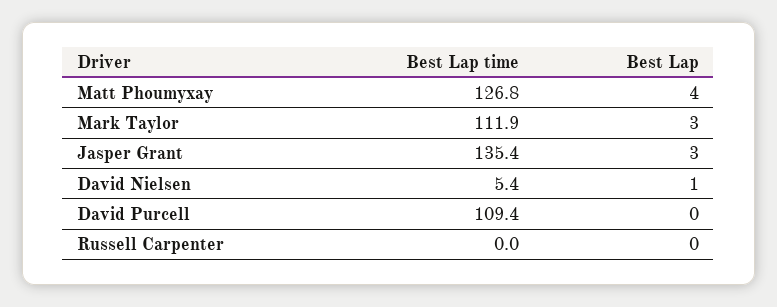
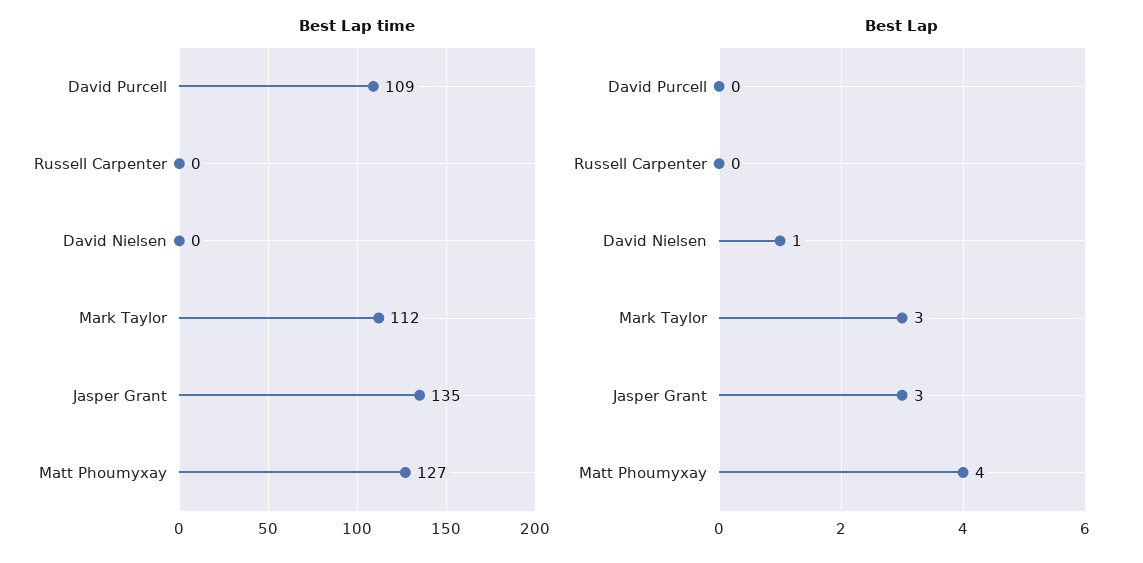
  {
    "Best Lap time": {
      "Matt Phoumyxay": 126.8,
      "Mark Taylor": 111.9,
      "Jasper Grant": 135.4,
-     "David Nielsen": 5.4,
+     "David Nielsen": 0,
      "David Purcell": 109.4,
      "Russell Carpenter": 0
    },
    "Best Lap": {
      "Matt Phoumyxay": 4,
      "Mark Taylor": 3,
      "Jasper Grant": 3,
      "David Nielsen": 1,
      "David Purcell": 0,
      "Russell Carpenter": 0
    }
  }

